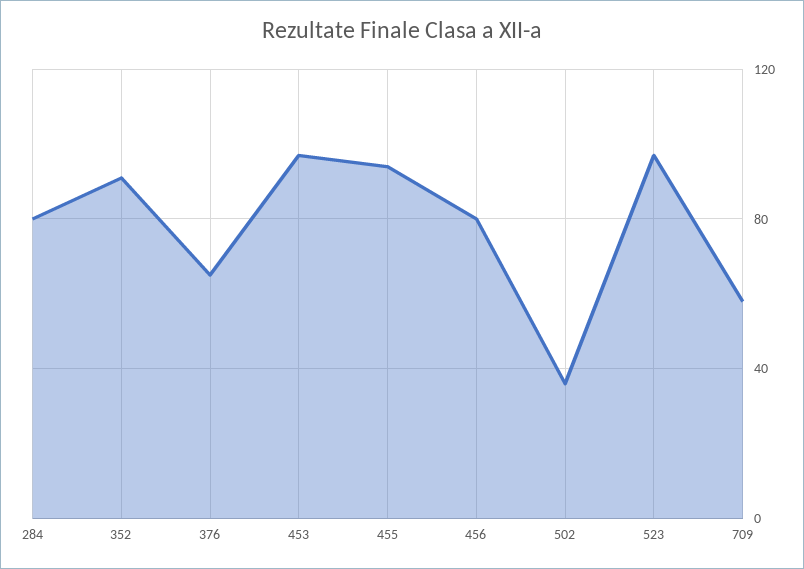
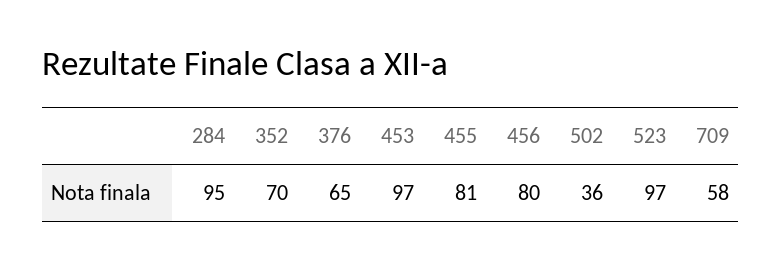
  {
-   "284": 80,
+   "284": 95,
-   "352": 90,
+   "352": 70,
    "376": 65,
    "453": 97,
-   "455": 95,
+   "455": 81,
    "456": 80,
    "502": 36,
    "523": 97,
    "709": 58
  }

